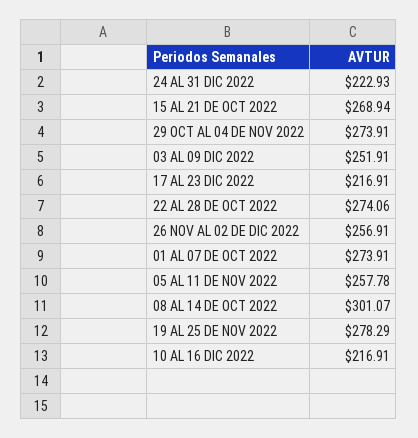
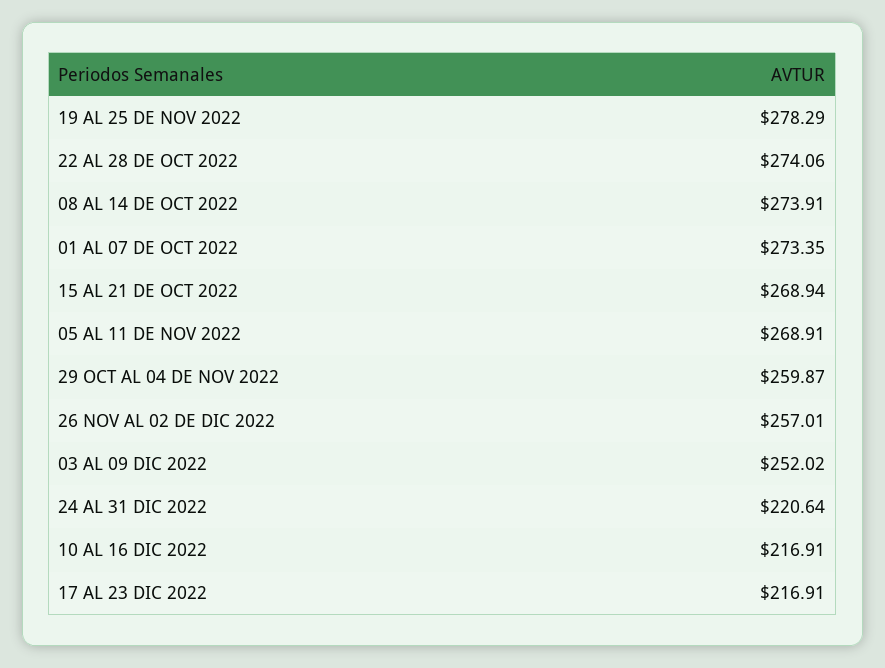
  {
-   "24 AL 31 DIC 2022": 222.93,
+   "24 AL 31 DIC 2022": 220.64,
    "15 AL 21 DE OCT 2022": 268.94,
-   "29 OCT AL 04 DE NOV 2022": 273.91,
+   "29 OCT AL 04 DE NOV 2022": 259.87,
-   "03 AL 09 DIC 2022": 251.91,
+   "03 AL 09 DIC 2022": 252.02,
    "17 AL 23 DIC 2022": 216.91,
    "22 AL 28 DE OCT 2022": 274.06,
-   "26 NOV AL 02 DE DIC 2022": 256.91,
+   "26 NOV AL 02 DE DIC 2022": 257.01,
-   "01 AL 07 DE OCT 2022": 273.91,
+   "01 AL 07 DE OCT 2022": 273.35,
-   "05 AL 11 DE NOV 2022": 257.78,
+   "05 AL 11 DE NOV 2022": 268.91,
-   "08 AL 14 DE OCT 2022": 301.07,
+   "08 AL 14 DE OCT 2022": 273.91,
    "19 AL 25 DE NOV 2022": 278.29,
    "10 AL 16 DIC 2022": 216.91
  }

